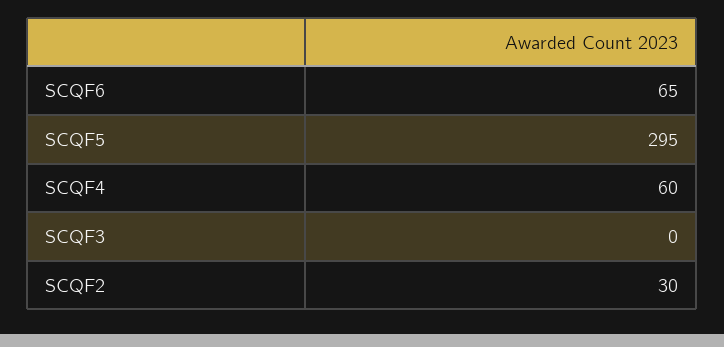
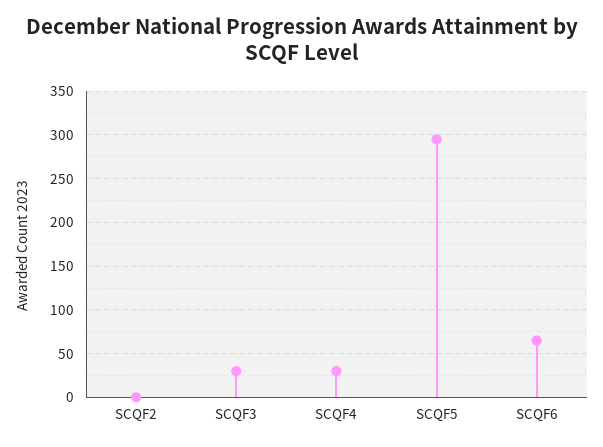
  {
    "SCQF6": 65,
    "SCQF5": 295,
-   "SCQF4": 60,
+   "SCQF4": 30,
-   "SCQF3": 0,
+   "SCQF3": 30,
-   "SCQF2": 30
+   "SCQF2": 0
  }

